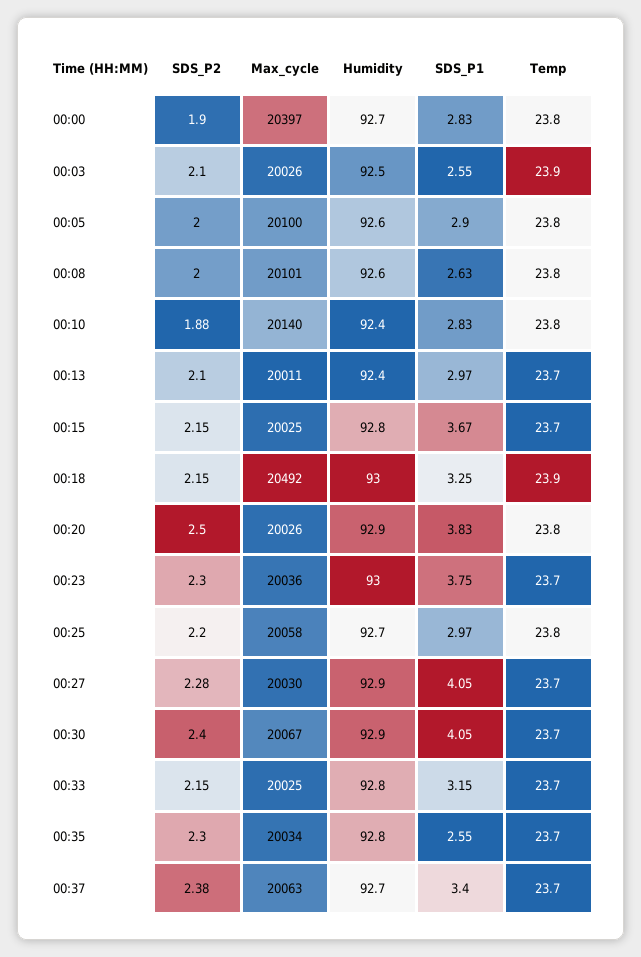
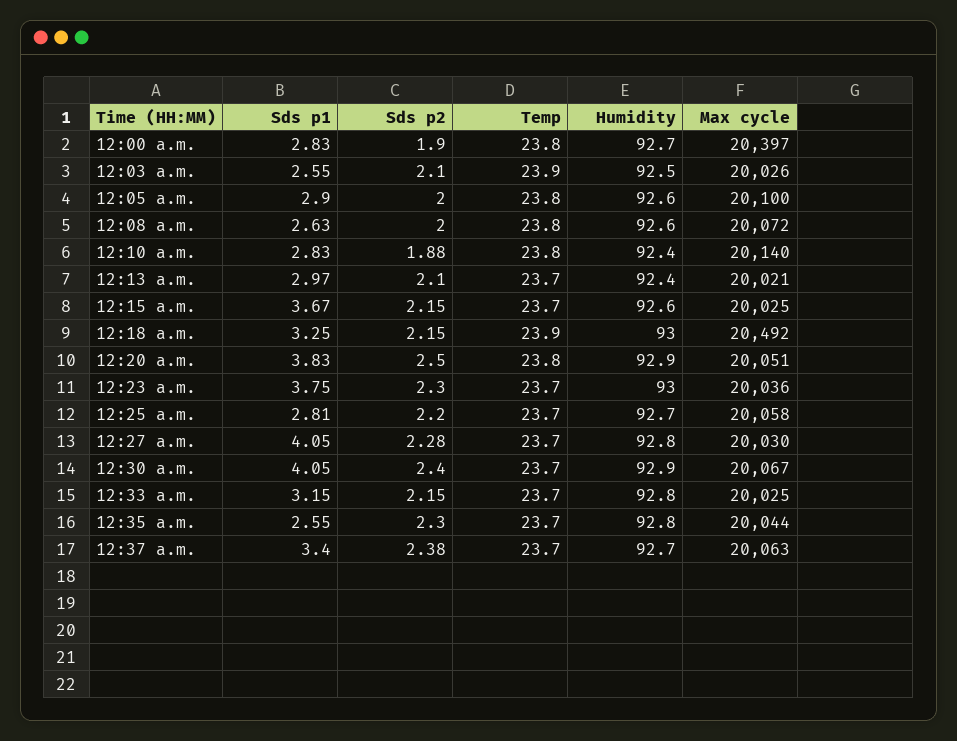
  {
    "SDS_P2": {
      "00:00": 1.9,
      "00:03": 2.1,
      "00:05": 2,
      "00:08": 2,
      "00:10": 1.88,
      "00:13": 2.1,
      "00:15": 2.15,
      "00:18": 2.15,
      "00:20": 2.5,
      "00:23": 2.3,
      "00:25": 2.2,
      "00:27": 2.28,
      "00:30": 2.4,
      "00:33": 2.15,
      "00:35": 2.3,
      "00:37": 2.38
    },
    "Max_cycle": {
      "00:00": 20397,
      "00:03": 20026,
      "00:05": 20100,
-     "00:08": 20101,
+     "00:08": 20072,
      "00:10": 20140,
-     "00:13": 20011,
+     "00:13": 20021,
      "00:15": 20025,
      "00:18": 20492,
-     "00:20": 20026,
+     "00:20": 20051,
      "00:23": 20036,
      "00:25": 20058,
      "00:27": 20030,
      "00:30": 20067,
      "00:33": 20025,
-     "00:35": 20034,
+     "00:35": 20044,
      "00:37": 20063
    },
    "Humidity": {
      "00:00": 92.7,
      "00:03": 92.5,
      "00:05": 92.6,
      "00:08": 92.6,
      "00:10": 92.4,
      "00:13": 92.4,
-     "00:15": 92.8,
+     "00:15": 92.6,
      "00:18": 93,
      "00:20": 92.9,
      "00:23": 93,
      "00:25": 92.7,
-     "00:27": 92.9,
+     "00:27": 92.8,
      "00:30": 92.9,
      "00:33": 92.8,
      "00:35": 92.8,
      "00:37": 92.7
    },
    "SDS_P1": {
      "00:00": 2.83,
      "00:03": 2.55,
      "00:05": 2.9,
      "00:08": 2.63,
      "00:10": 2.83,
      "00:13": 2.97,
      "00:15": 3.67,
      "00:18": 3.25,
      "00:20": 3.83,
      "00:23": 3.75,
-     "00:25": 2.97,
+     "00:25": 2.81,
      "00:27": 4.05,
      "00:30": 4.05,
      "00:33": 3.15,
      "00:35": 2.55,
      "00:37": 3.4
    },
    "Temp": {
      "00:00": 23.8,
      "00:03": 23.9,
      "00:05": 23.8,
      "00:08": 23.8,
      "00:10": 23.8,
      "00:13": 23.7,
      "00:15": 23.7,
      "00:18": 23.9,
      "00:20": 23.8,
      "00:23": 23.7,
-     "00:25": 23.8,
+     "00:25": 23.7,
      "00:27": 23.7,
      "00:30": 23.7,
      "00:33": 23.7,
      "00:35": 23.7,
      "00:37": 23.7
    }
  }

